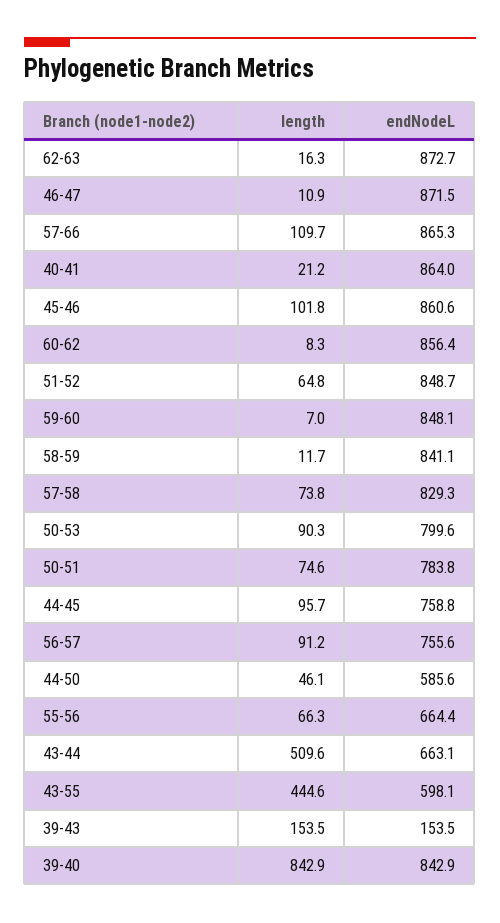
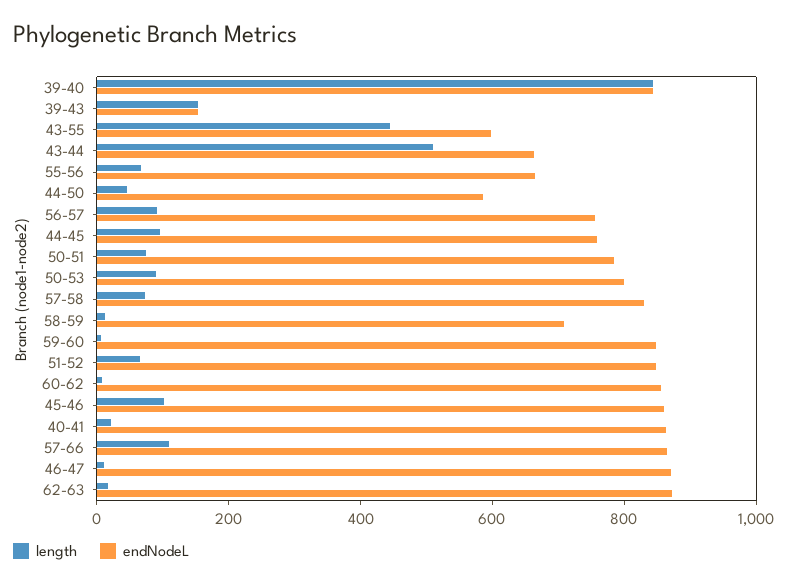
  {
    "length": {
      "62-63": 16.3,
      "46-47": 10.9,
      "57-66": 109.7,
      "40-41": 21.2,
      "45-46": 101.8,
      "60-62": 8.3,
      "51-52": 64.8,
      "59-60": 7,
      "58-59": 11.7,
      "57-58": 73.8,
      "50-53": 90.3,
      "50-51": 74.6,
      "44-45": 95.7,
      "56-57": 91.2,
      "44-50": 46.1,
      "55-56": 66.3,
      "43-44": 509.6,
      "43-55": 444.6,
      "39-43": 153.5,
      "39-40": 842.9
    },
    "endNodeL": {
      "62-63": 872.7,
      "46-47": 871.5,
      "57-66": 865.3,
      "40-41": 864,
      "45-46": 860.6,
      "60-62": 856.4,
      "51-52": 848.7,
      "59-60": 848.1,
-     "58-59": 841.1,
+     "58-59": 700,
      "57-58": 829.3,
      "50-53": 799.6,
      "50-51": 783.8,
      "44-45": 758.8,
      "56-57": 755.6,
      "44-50": 585.6,
      "55-56": 664.4,
      "43-44": 663.1,
      "43-55": 598.1,
      "39-43": 153.5,
      "39-40": 842.9
    }
  }

